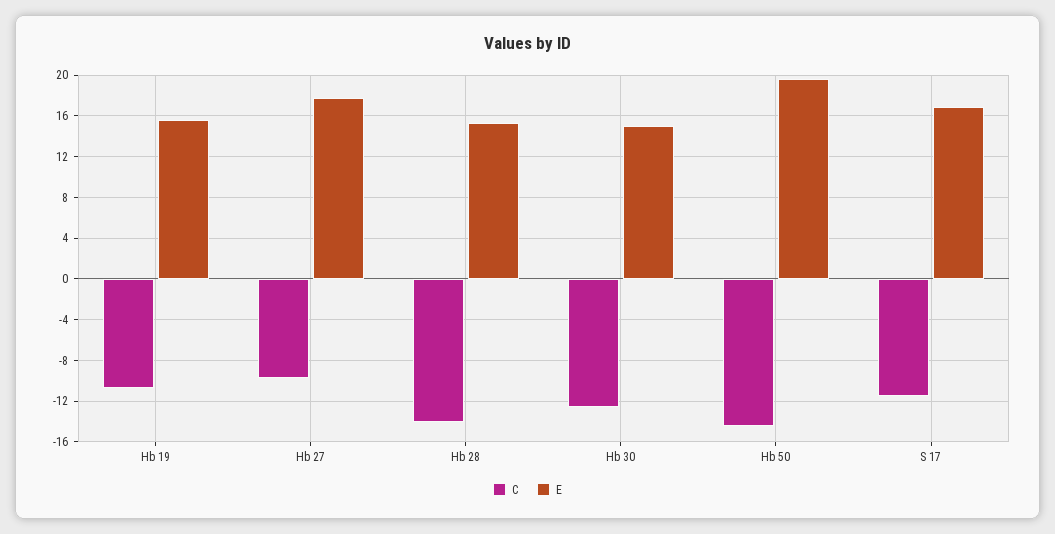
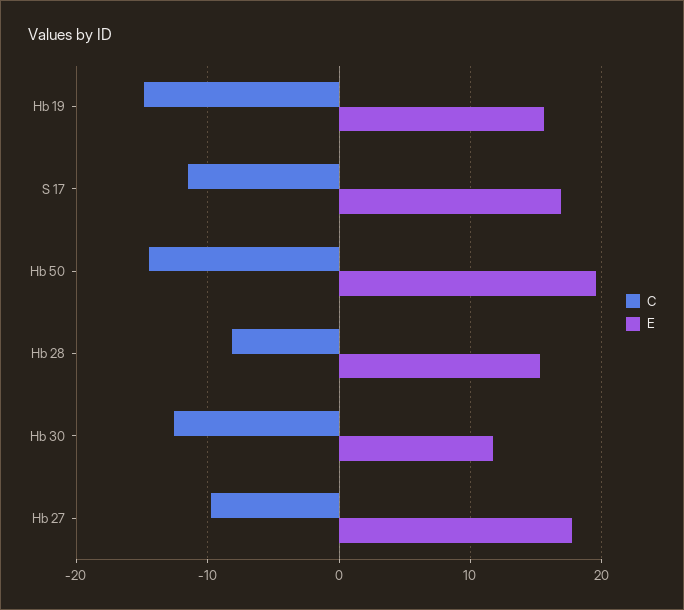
  {
    "C": {
-     "Hb 19": -11,
+     "Hb 19": -15,
      "Hb 27": -10,
-     "Hb 28": -14,
+     "Hb 28": -8,
      "Hb 30": -13,
      "Hb 50": -14,
      "S 17": -12
    },
    "E": {
      "Hb 19": 16,
      "Hb 27": 18,
      "Hb 28": 15,
-     "Hb 30": 15,
+     "Hb 30": 12,
      "Hb 50": 20,
      "S 17": 17
    }
  }

